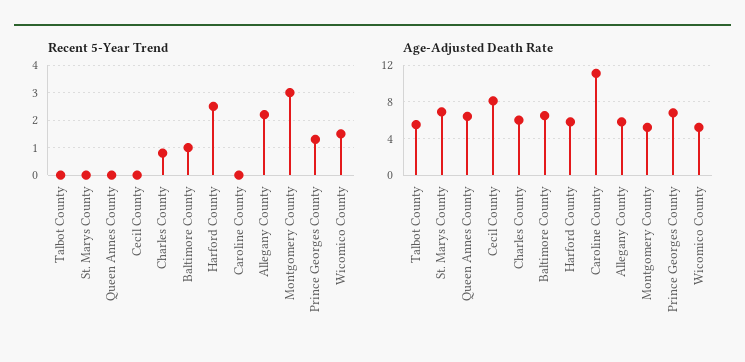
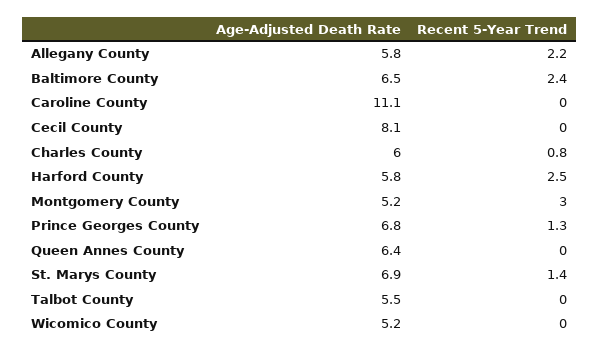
  {
    "Recent 5-Year Trend": {
      "Talbot County": 0,
-     "St. Marys County": 0,
+     "St. Marys County": 1.4,
      "Queen Annes County": 0,
      "Cecil County": 0,
      "Charles County": 0.8,
-     "Baltimore County": 1,
+     "Baltimore County": 2.4,
      "Harford County": 2.5,
      "Caroline County": 0,
      "Allegany County": 2.2,
      "Montgomery County": 3,
      "Prince Georges County": 1.3,
-     "Wicomico County": 1.5
+     "Wicomico County": 0
    },
    "Age-Adjusted Death Rate": {
      "Talbot County": 5.5,
      "St. Marys County": 6.9,
      "Queen Annes County": 6.4,
      "Cecil County": 8.1,
      "Charles County": 6,
      "Baltimore County": 6.5,
      "Harford County": 5.8,
      "Caroline County": 11.1,
      "Allegany County": 5.8,
      "Montgomery County": 5.2,
      "Prince Georges County": 6.8,
      "Wicomico County": 5.2
    }
  }

